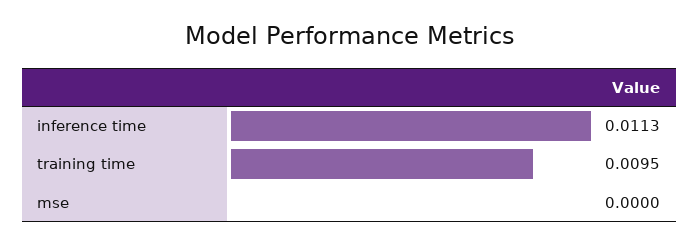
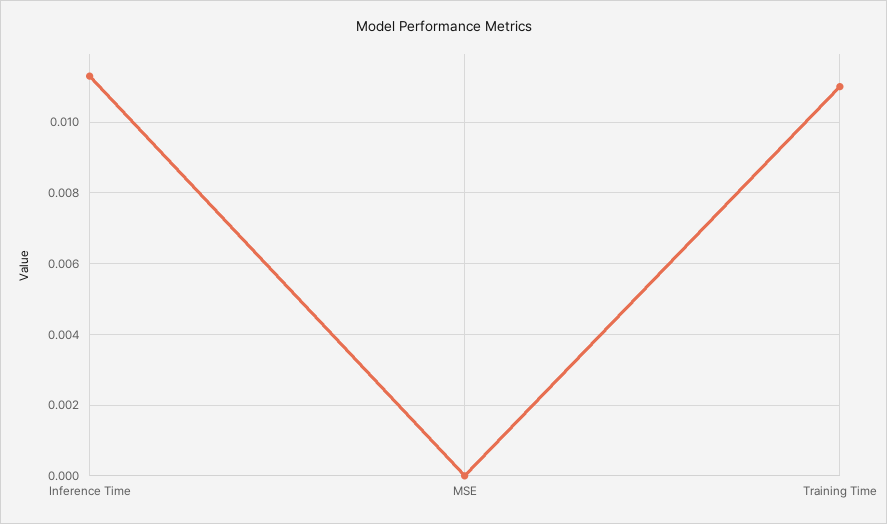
  {
    "inference time": 0.0113,
-   "training time": 0.0095,
+   "training time": 0.011,
    "mse": 0
  }

